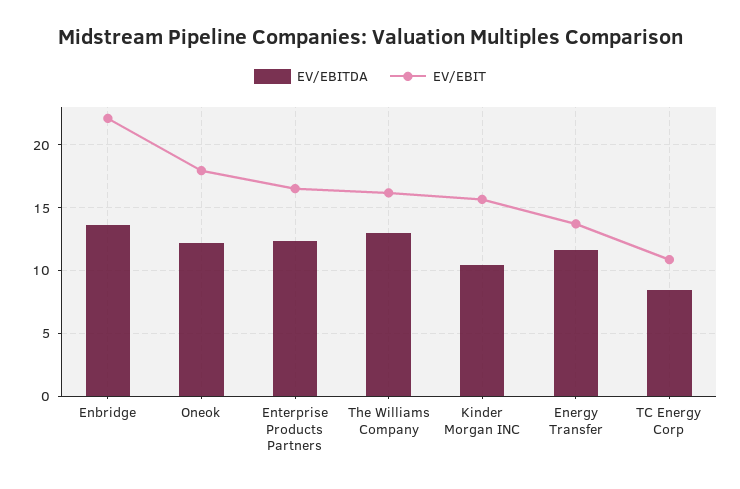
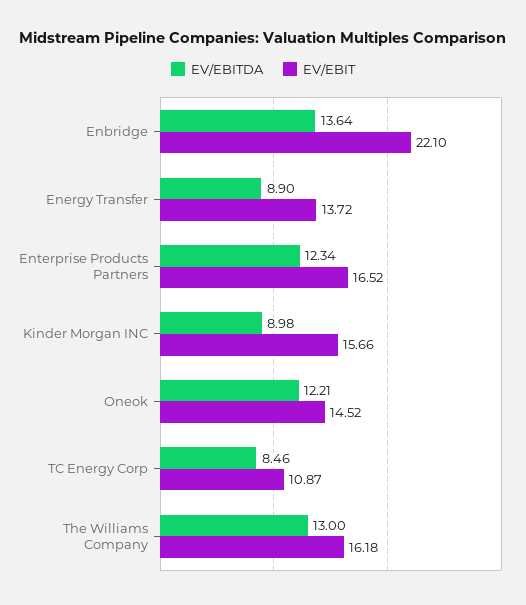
  {
    "EV/EBITDA": {
      "Enbridge": 13.64,
      "Oneok": 12.21,
      "Enterprise Products Partners": 12.34,
      "The Williams Company": 13,
-     "Kinder Morgan INC": 10.5,
+     "Kinder Morgan INC": 8.98,
-     "Energy Transfer": 11.5,
+     "Energy Transfer": 8.9,
      "TC Energy Corp": 8.46
    },
    "EV/EBIT": {
      "Enbridge": 22.1,
-     "Oneok": 18,
+     "Oneok": 14.52,
      "Enterprise Products Partners": 16.52,
      "The Williams Company": 16.18,
      "Kinder Morgan INC": 15.66,
      "Energy Transfer": 13.72,
      "TC Energy Corp": 10.87
    }
  }

